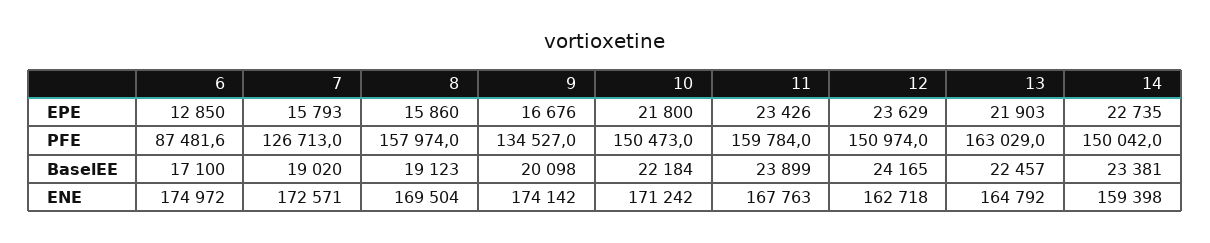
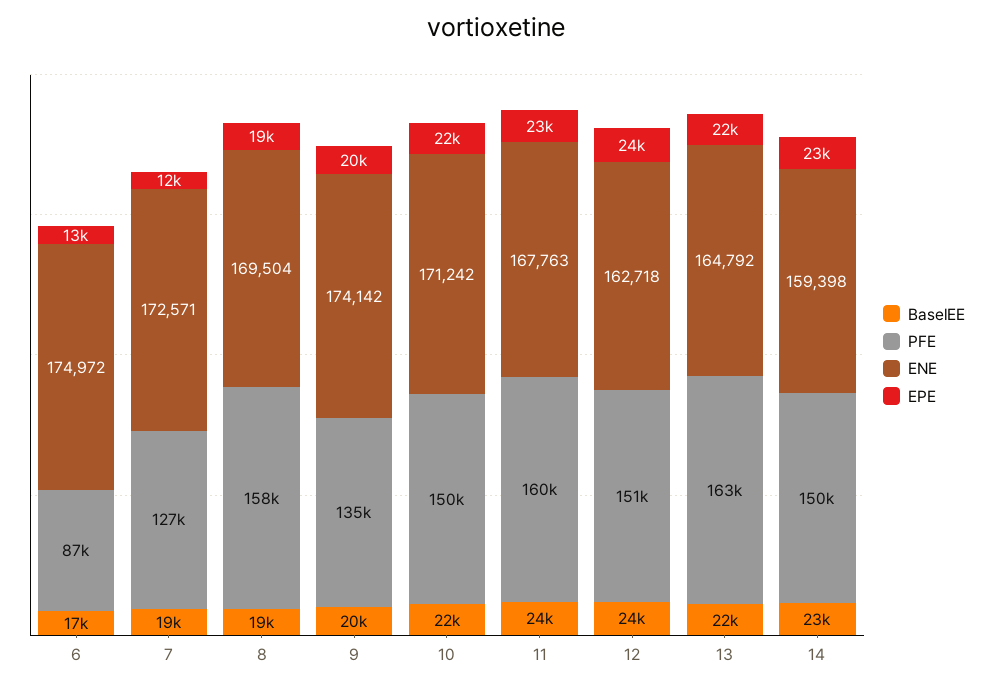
  {
    "EPE": {
      "6": 12850,
-     "7": 15793,
+     "7": 12000,
-     "8": 15860,
+     "8": 19000,
-     "9": 16676,
+     "9": 20000,
      "10": 21800,
      "11": 23426,
      "12": 23629,
      "13": 21903,
      "14": 22735
    },
    "PFE": {
      "6": 87481.6,
      "7": 126713,
      "8": 157974,
      "9": 134527,
      "10": 150473,
      "11": 159784,
      "12": 150974,
      "13": 163029,
      "14": 150042
    },
    "BaselEE": {
      "6": 17100,
      "7": 19020,
      "8": 19123,
      "9": 20098,
      "10": 22184,
      "11": 23899,
      "12": 24165,
      "13": 22457,
      "14": 23381
    },
    "ENE": {
      "6": 174972,
      "7": 172571,
      "8": 169504,
      "9": 174142,
      "10": 171242,
      "11": 167763,
      "12": 162718,
      "13": 164792,
      "14": 159398
    }
  }

